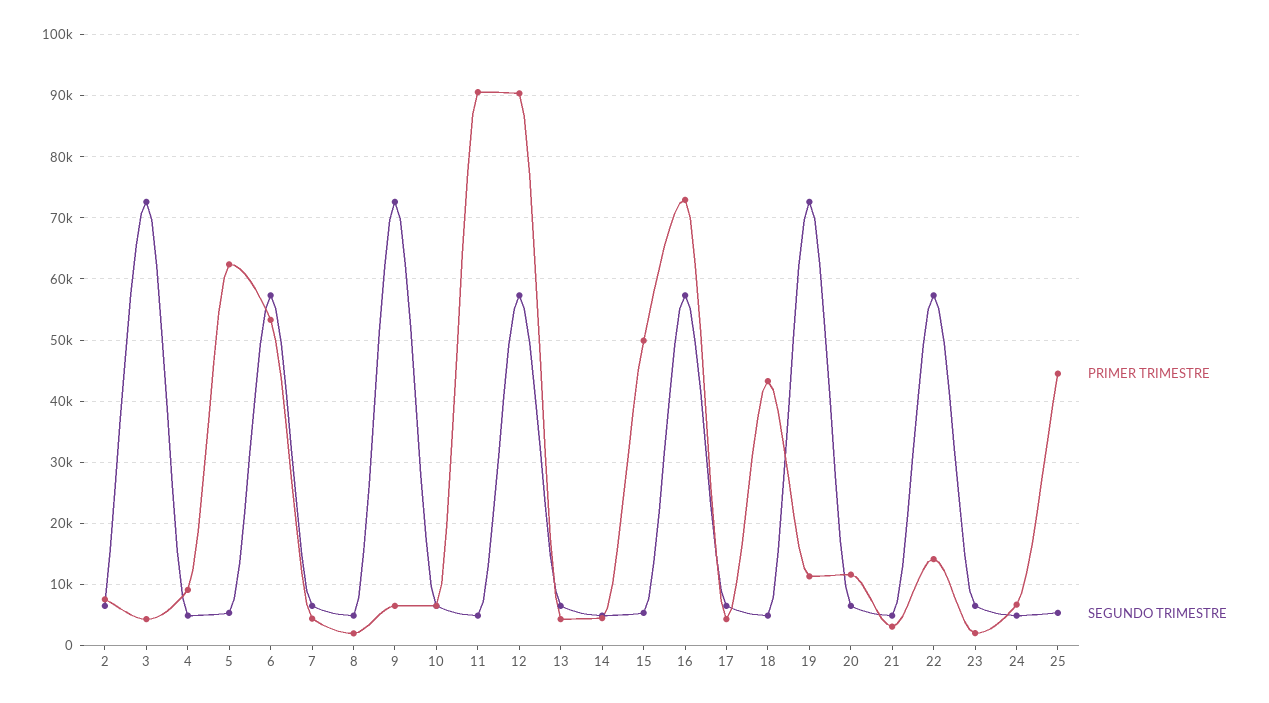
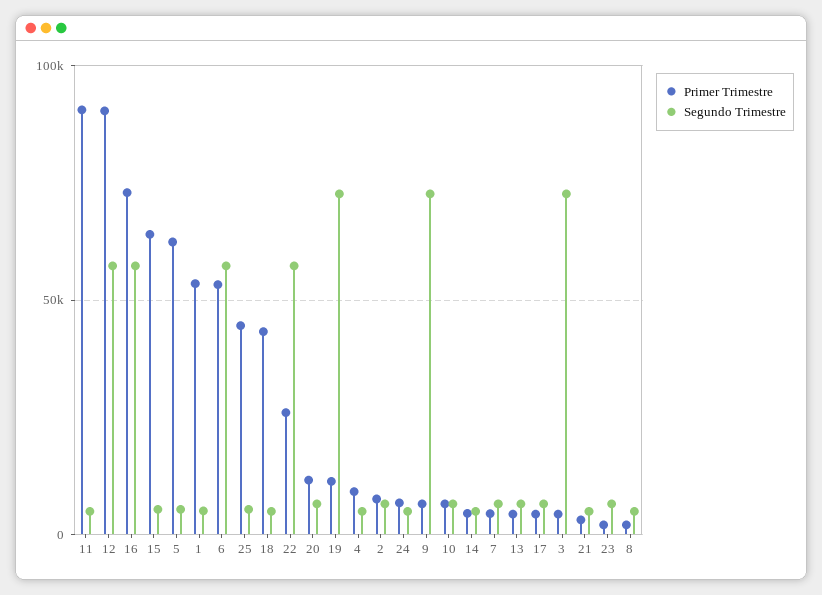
  {
    "PRIMER TRIMESTRE": {
      "2": 8000,
      "3": 4000,
      "4": 9000,
      "5": 62000,
      "6": 53000,
      "7": 4000,
      "8": 2000,
      "9": 7000,
      "10": 7000,
      "11": 91000,
      "12": 90000,
      "13": 4000,
      "14": 4000,
-     "15": 50000,
+     "15": 65000,
      "16": 73000,
      "17": 4000,
      "18": 43000,
      "19": 11000,
      "20": 12000,
      "21": 3000,
-     "22": 14000,
+     "22": 25000,
      "23": 2000,
      "24": 7000,
-     "25": 45000
+     "25": 45000,
+     "1": 55000
    },
    "SEGUNDO TRIMESTRE": {
      "2": 7000,
      "3": 73000,
      "4": 5000,
      "5": 5000,
      "6": 57000,
      "7": 7000,
      "8": 5000,
      "9": 73000,
      "10": 7000,
      "11": 5000,
      "12": 57000,
      "13": 7000,
      "14": 5000,
      "15": 5000,
      "16": 57000,
      "17": 7000,
      "18": 5000,
      "19": 73000,
      "20": 7000,
      "21": 5000,
      "22": 57000,
      "23": 7000,
      "24": 5000,
-     "25": 5000
+     "25": 5000,
+     "1": 5000
    }
  }

